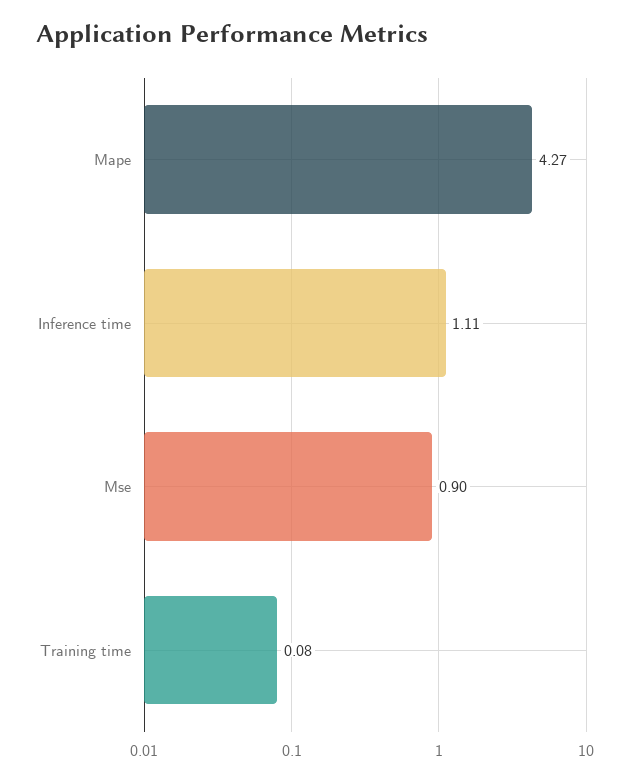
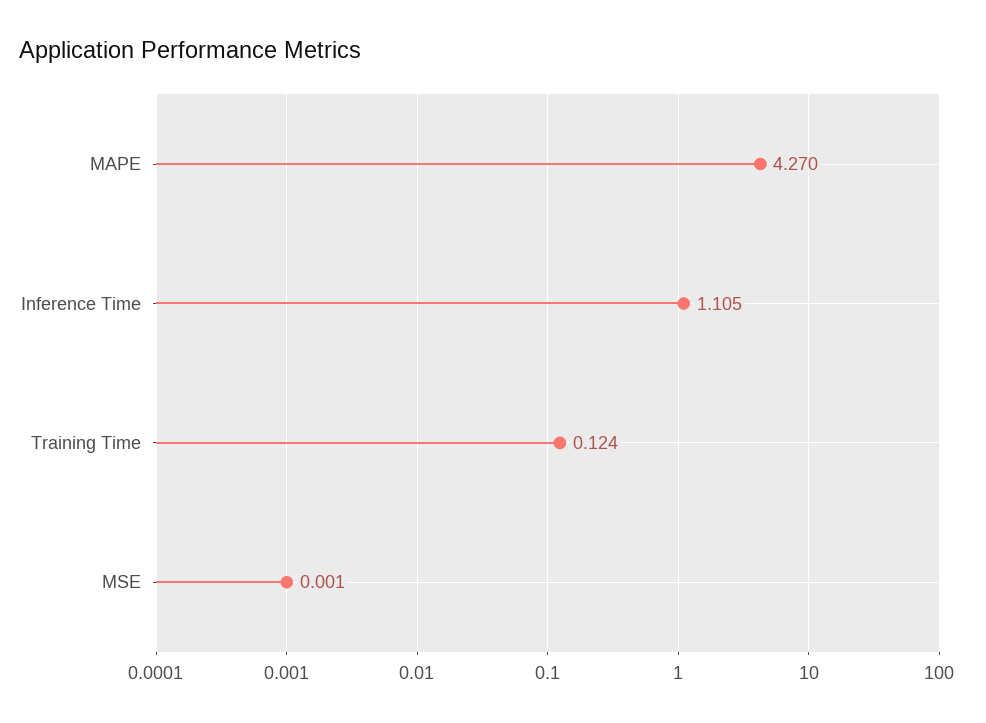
  {
    "Mape": 4.27,
    "Inference time": 1.105,
-   "Mse": 0.9,
+   "Mse": 0.001,
-   "Training time": 0.08
+   "Training time": 0.124
  }

